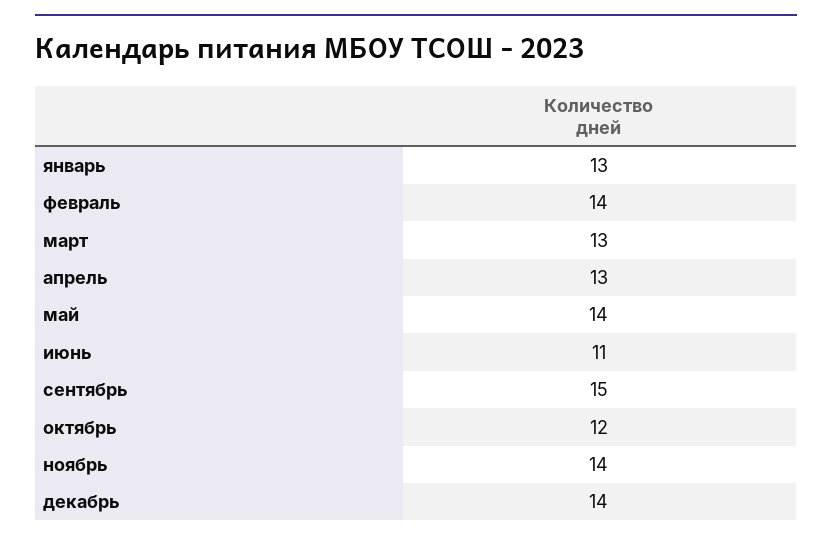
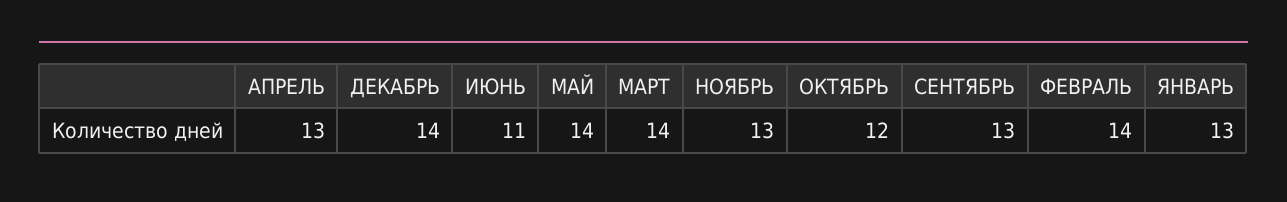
  {
    "январь": 13,
    "февраль": 14,
-   "март": 13,
+   "март": 14,
    "апрель": 13,
    "май": 14,
    "июнь": 11,
-   "сентябрь": 15,
+   "сентябрь": 13,
    "октябрь": 12,
-   "ноябрь": 14,
+   "ноябрь": 13,
    "декабрь": 14
  }

